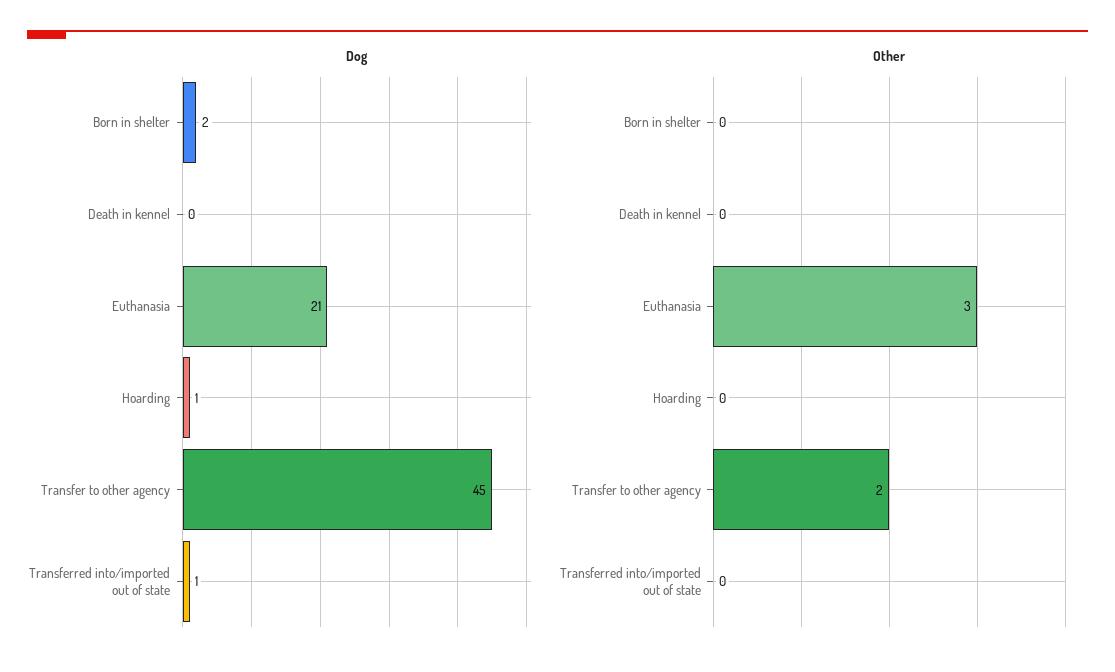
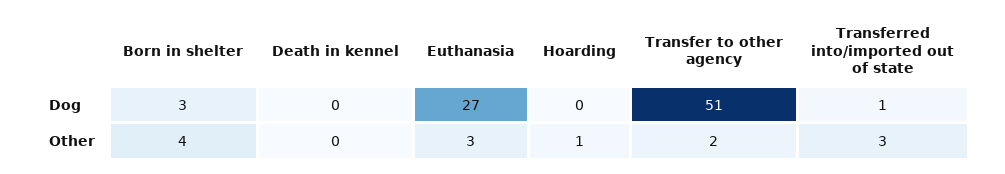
  {
    "Dog": {
-     "Born in shelter": 2,
+     "Born in shelter": 3,
      "Death in kennel": 0,
-     "Euthanasia": 21,
+     "Euthanasia": 27,
-     "Hoarding": 1,
+     "Hoarding": 0,
-     "Transfer to other agency": 45,
+     "Transfer to other agency": 51,
      "Transferred into/imported out of state": 1
    },
    "Other": {
-     "Born in shelter": 0,
+     "Born in shelter": 4,
      "Death in kennel": 0,
      "Euthanasia": 3,
-     "Hoarding": 0,
+     "Hoarding": 1,
      "Transfer to other agency": 2,
-     "Transferred into/imported out of state": 0
+     "Transferred into/imported out of state": 3
    }
  }

